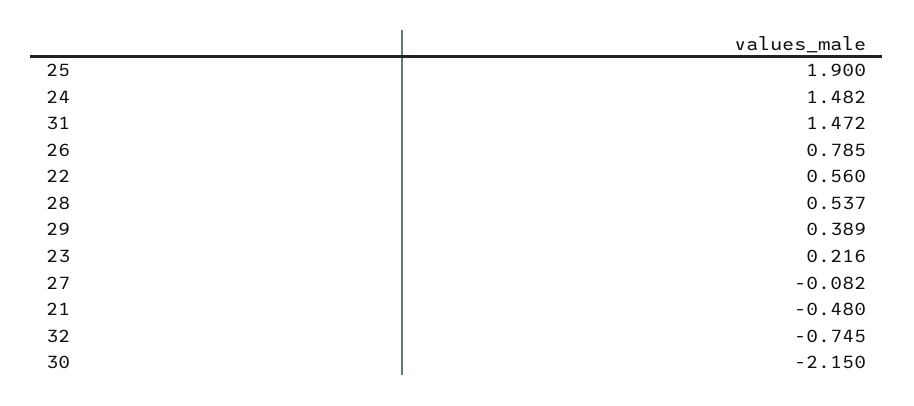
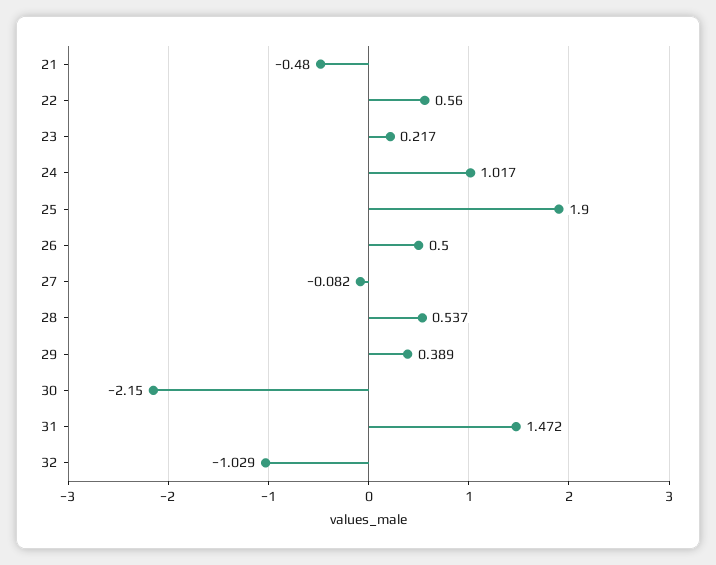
  {
    "25": 1.9,
-   "24": 1.482,
+   "24": 1.017,
    "31": 1.472,
-   "26": 0.785,
+   "26": 0.5,
    "22": 0.56,
    "28": 0.537,
    "29": 0.389,
-   "23": 0.216,
+   "23": 0.217,
    "27": -0.082,
    "21": -0.48,
-   "32": -0.745,
+   "32": -1.029,
    "30": -2.15
  }

